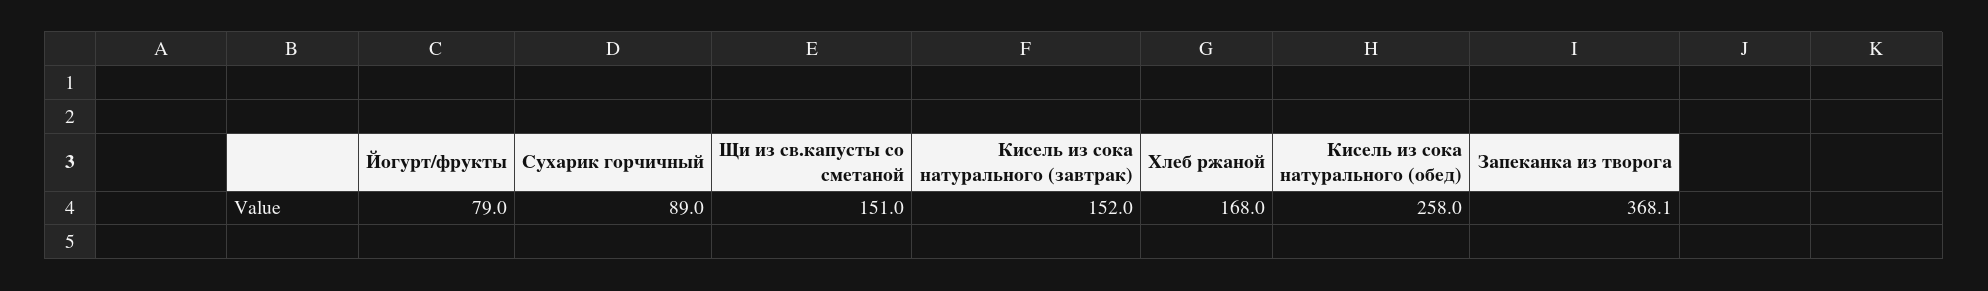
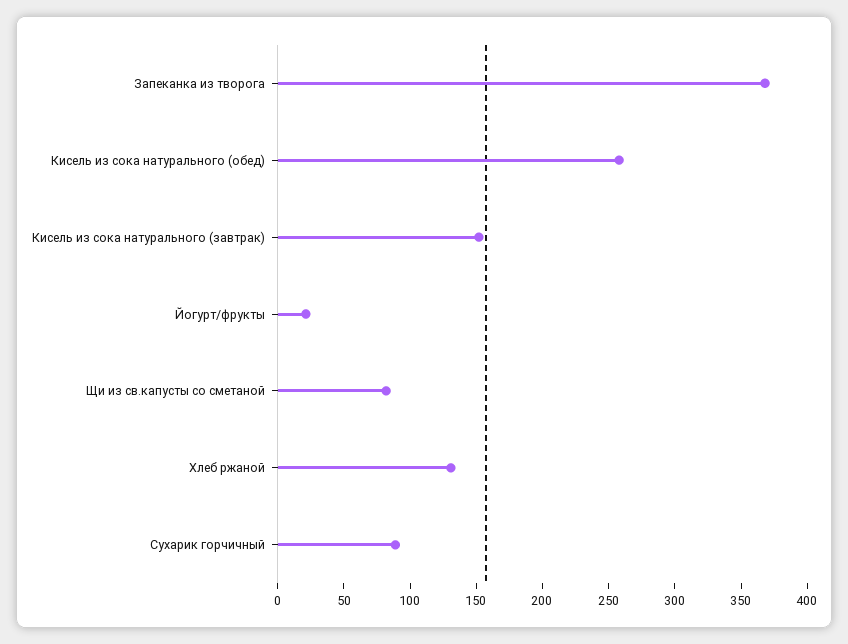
  {
-   "Йогурт/фрукты": 79,
+   "Йогурт/фрукты": 20,
    "Сухарик горчичный": 89,
-   "Щи из св.капусты со сметаной": 151,
+   "Щи из св.капусты со сметаной": 80,
    "Кисель из сока натурального (завтрак)": 152,
-   "Хлеб ржаной": 168,
+   "Хлеб ржаной": 130,
    "Кисель из сока натурального (обед)": 258,
    "Запеканка из творога": 368.1
  }

